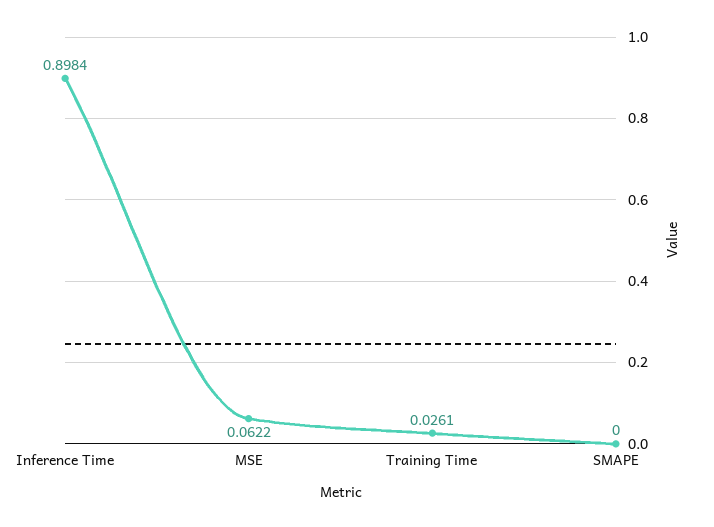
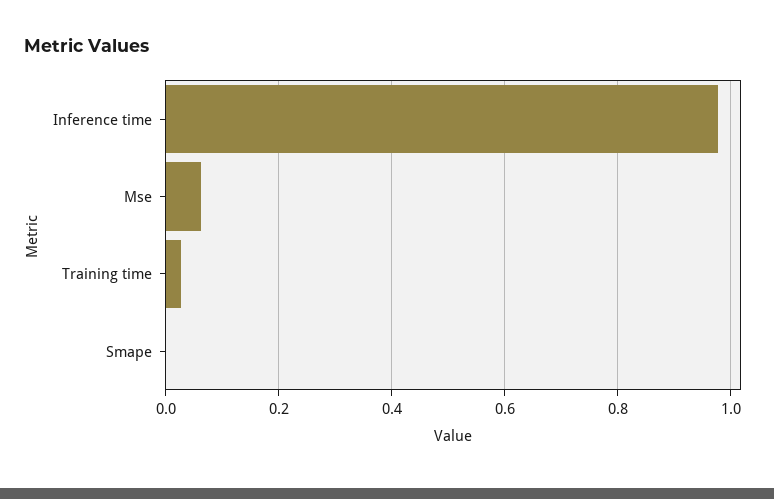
  {
-   "Inference Time": 0.8984,
+   "Inference Time": 0.98,
    "MSE": 0.0622,
    "Training Time": 0.0261,
    "SMAPE": 0
  }

